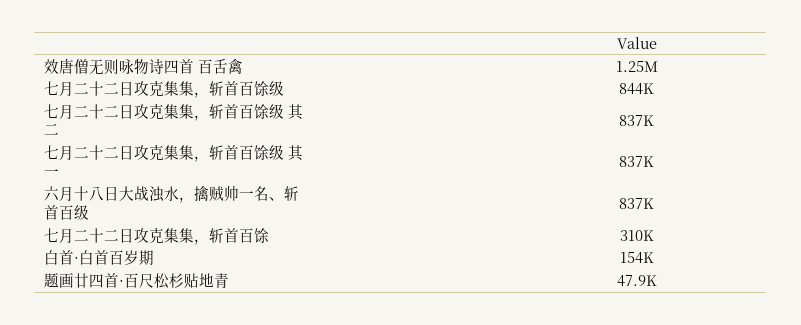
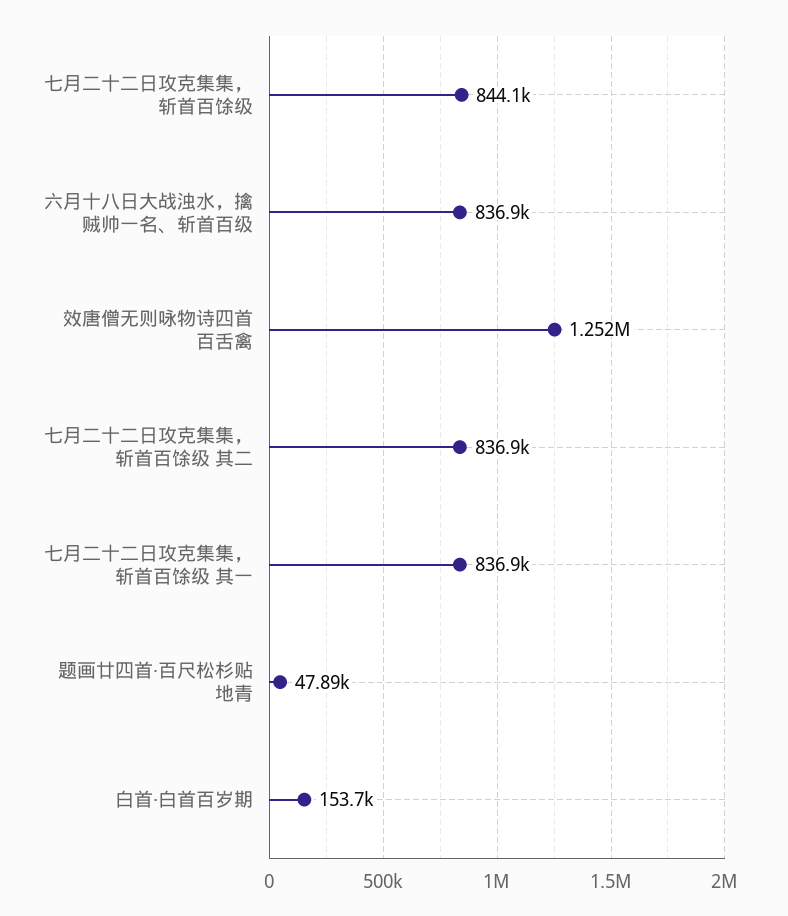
  {
    "效唐僧无则咏物诗四首 百舌禽": 1252000,
    "七月二十二日攻克集集，斩首百馀级": 844100,
    "七月二十二日攻克集集，斩首百馀级 其二": 836900,
    "七月二十二日攻克集集，斩首百馀级 其一": 836900,
    "六月十八日大战浊水，擒贼帅一名、斩首百级": 836900,
-   "七月二十二日攻克集集，斩首百馀": 310000,
    "白首·白首百岁期": 153700,
    "题画廿四首·百尺松杉贴地青": 47890
  }

